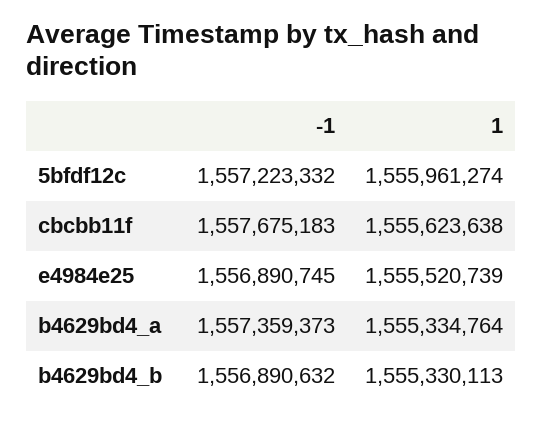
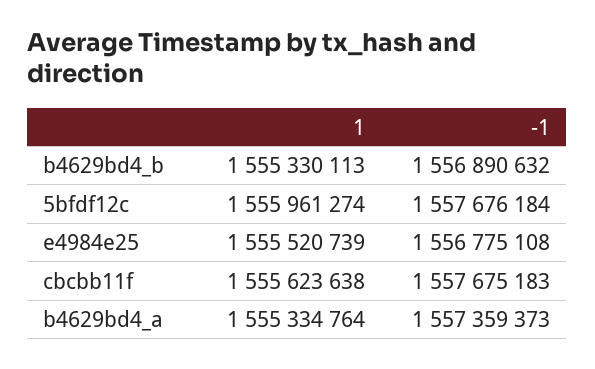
  {
    "-1": {
-     "5bfdf12c": 1557223332,
+     "5bfdf12c": 1557676184,
      "cbcbb11f": 1557675183,
-     "e4984e25": 1556890745,
+     "e4984e25": 1556775108,
      "b4629bd4_a": 1557359373,
      "b4629bd4_b": 1556890632
    },
    "1": {
      "5bfdf12c": 1555961274,
      "cbcbb11f": 1555623638,
      "e4984e25": 1555520739,
      "b4629bd4_a": 1555334764,
      "b4629bd4_b": 1555330113
    }
  }

